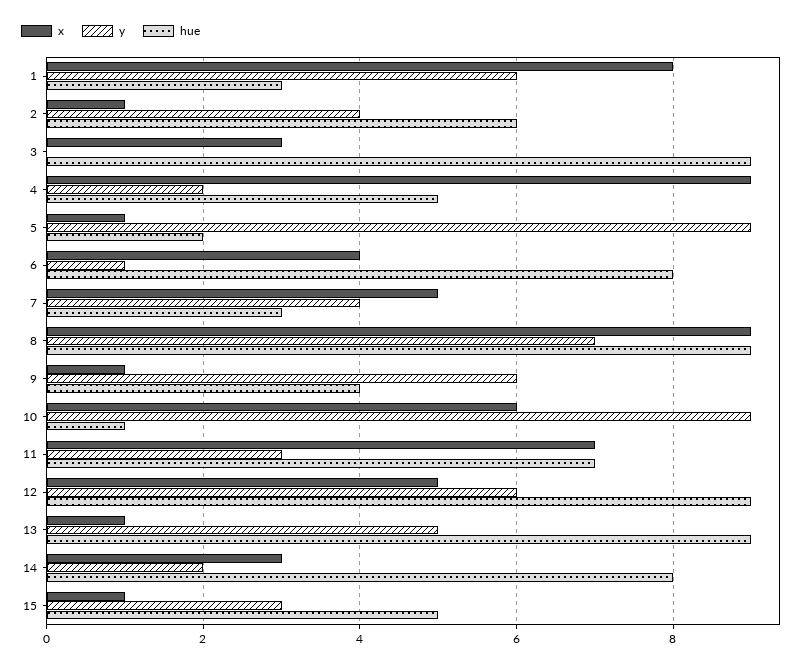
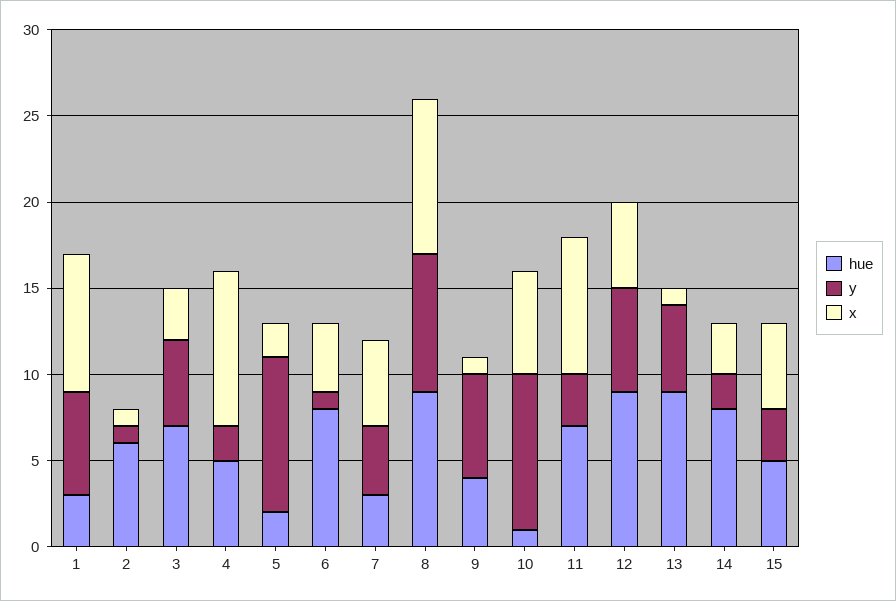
  {
    "x": {
      "1": 8,
      "2": 1,
      "3": 3,
      "4": 9,
-     "5": 1,
+     "5": 2,
      "6": 4,
      "7": 5,
      "8": 9,
      "9": 1,
      "10": 6,
-     "11": 7,
+     "11": 8,
      "12": 5,
      "13": 1,
      "14": 3,
-     "15": 1
+     "15": 5
    },
    "y": {
      "1": 6,
-     "2": 4,
+     "2": 1,
-     "3": 0,
+     "3": 5,
      "4": 2,
      "5": 9,
      "6": 1,
      "7": 4,
-     "8": 7,
+     "8": 8,
      "9": 6,
      "10": 9,
      "11": 3,
      "12": 6,
      "13": 5,
      "14": 2,
      "15": 3
    },
    "hue": {
      "1": 3,
      "2": 6,
-     "3": 9,
+     "3": 7,
      "4": 5,
      "5": 2,
      "6": 8,
      "7": 3,
      "8": 9,
      "9": 4,
      "10": 1,
      "11": 7,
      "12": 9,
      "13": 9,
      "14": 8,
      "15": 5
    }
  }

